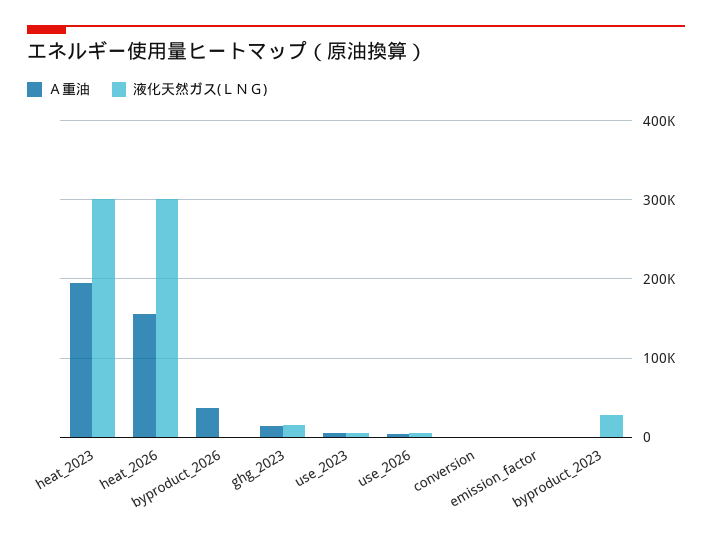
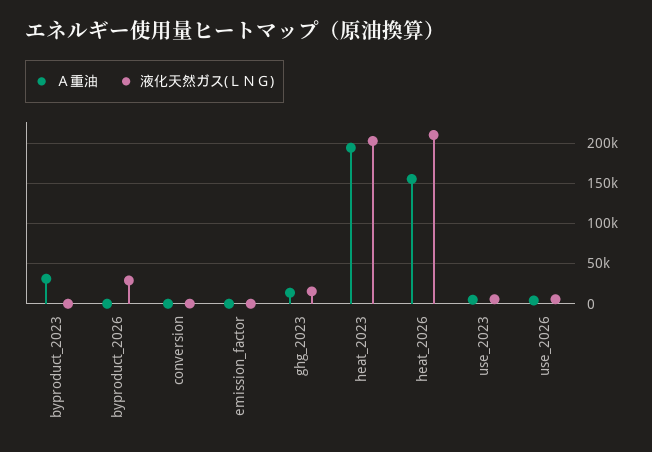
  {
    "Ａ重油": {
      "heat_2023": 190000,
      "heat_2026": 160000,
-     "byproduct_2026": 40000,
+     "byproduct_2026": 0,
      "ghg_2023": 10000,
      "use_2023": 10000,
      "use_2026": 0,
      "conversion": 0,
      "emission_factor": 0,
-     "byproduct_2023": 0
+     "byproduct_2023": 30000
    },
    "液化天然ガス(ＬＮＧ)": {
-     "heat_2023": 300000,
+     "heat_2023": 200000,
-     "heat_2026": 300000,
+     "heat_2026": 210000,
-     "byproduct_2026": 0,
+     "byproduct_2026": 30000,
      "ghg_2023": 20000,
      "use_2023": 10000,
      "use_2026": 10000,
      "conversion": 0,
      "emission_factor": 0,
-     "byproduct_2023": 30000
+     "byproduct_2023": 0
    }
  }

